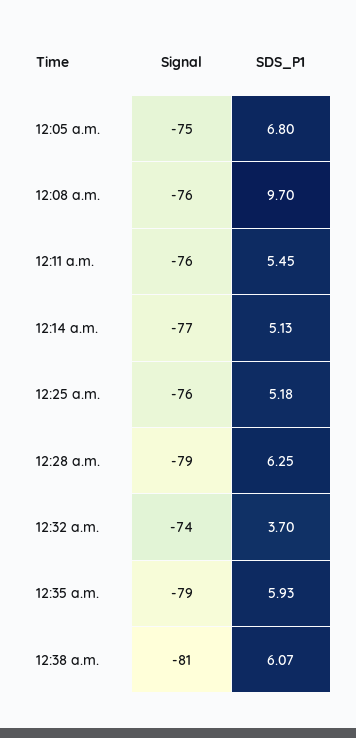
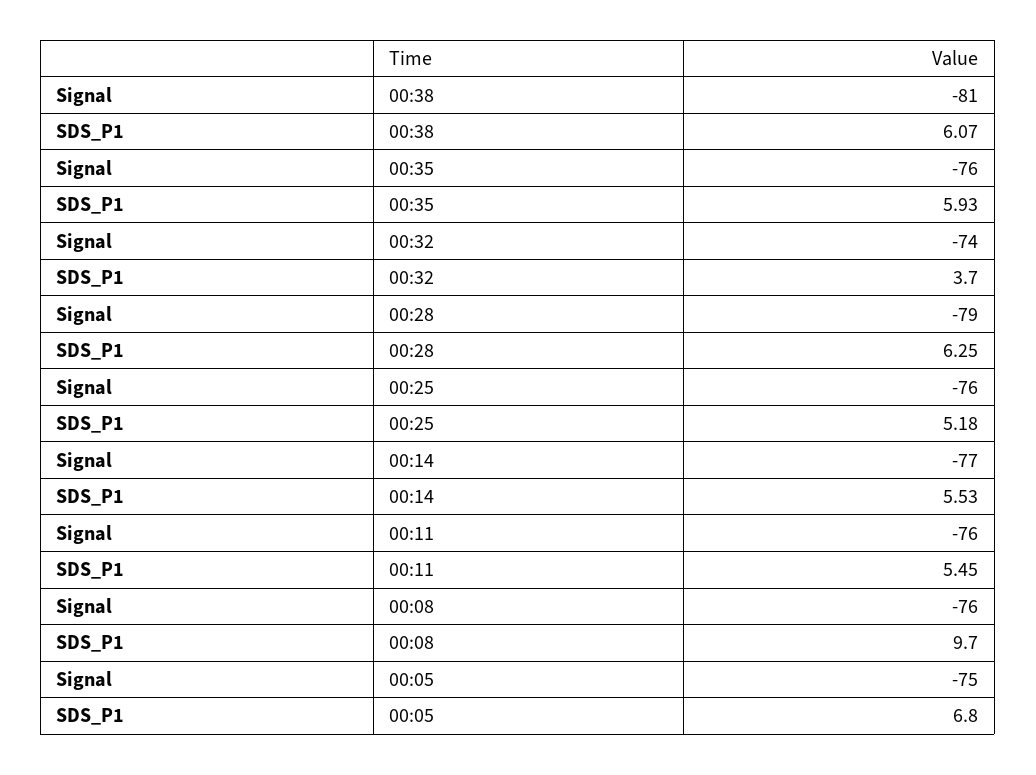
  {
    "Signal": {
      "12:05 a.m.": -75,
      "12:08 a.m.": -76,
      "12:11 a.m.": -76,
      "12:14 a.m.": -77,
      "12:25 a.m.": -76,
      "12:28 a.m.": -79,
      "12:32 a.m.": -74,
-     "12:35 a.m.": -79,
+     "12:35 a.m.": -76,
      "12:38 a.m.": -81
    },
    "SDS_P1": {
      "12:05 a.m.": 6.8,
      "12:08 a.m.": 9.7,
      "12:11 a.m.": 5.45,
-     "12:14 a.m.": 5.13,
+     "12:14 a.m.": 5.53,
      "12:25 a.m.": 5.18,
      "12:28 a.m.": 6.25,
      "12:32 a.m.": 3.7,
      "12:35 a.m.": 5.93,
      "12:38 a.m.": 6.07
    }
  }

